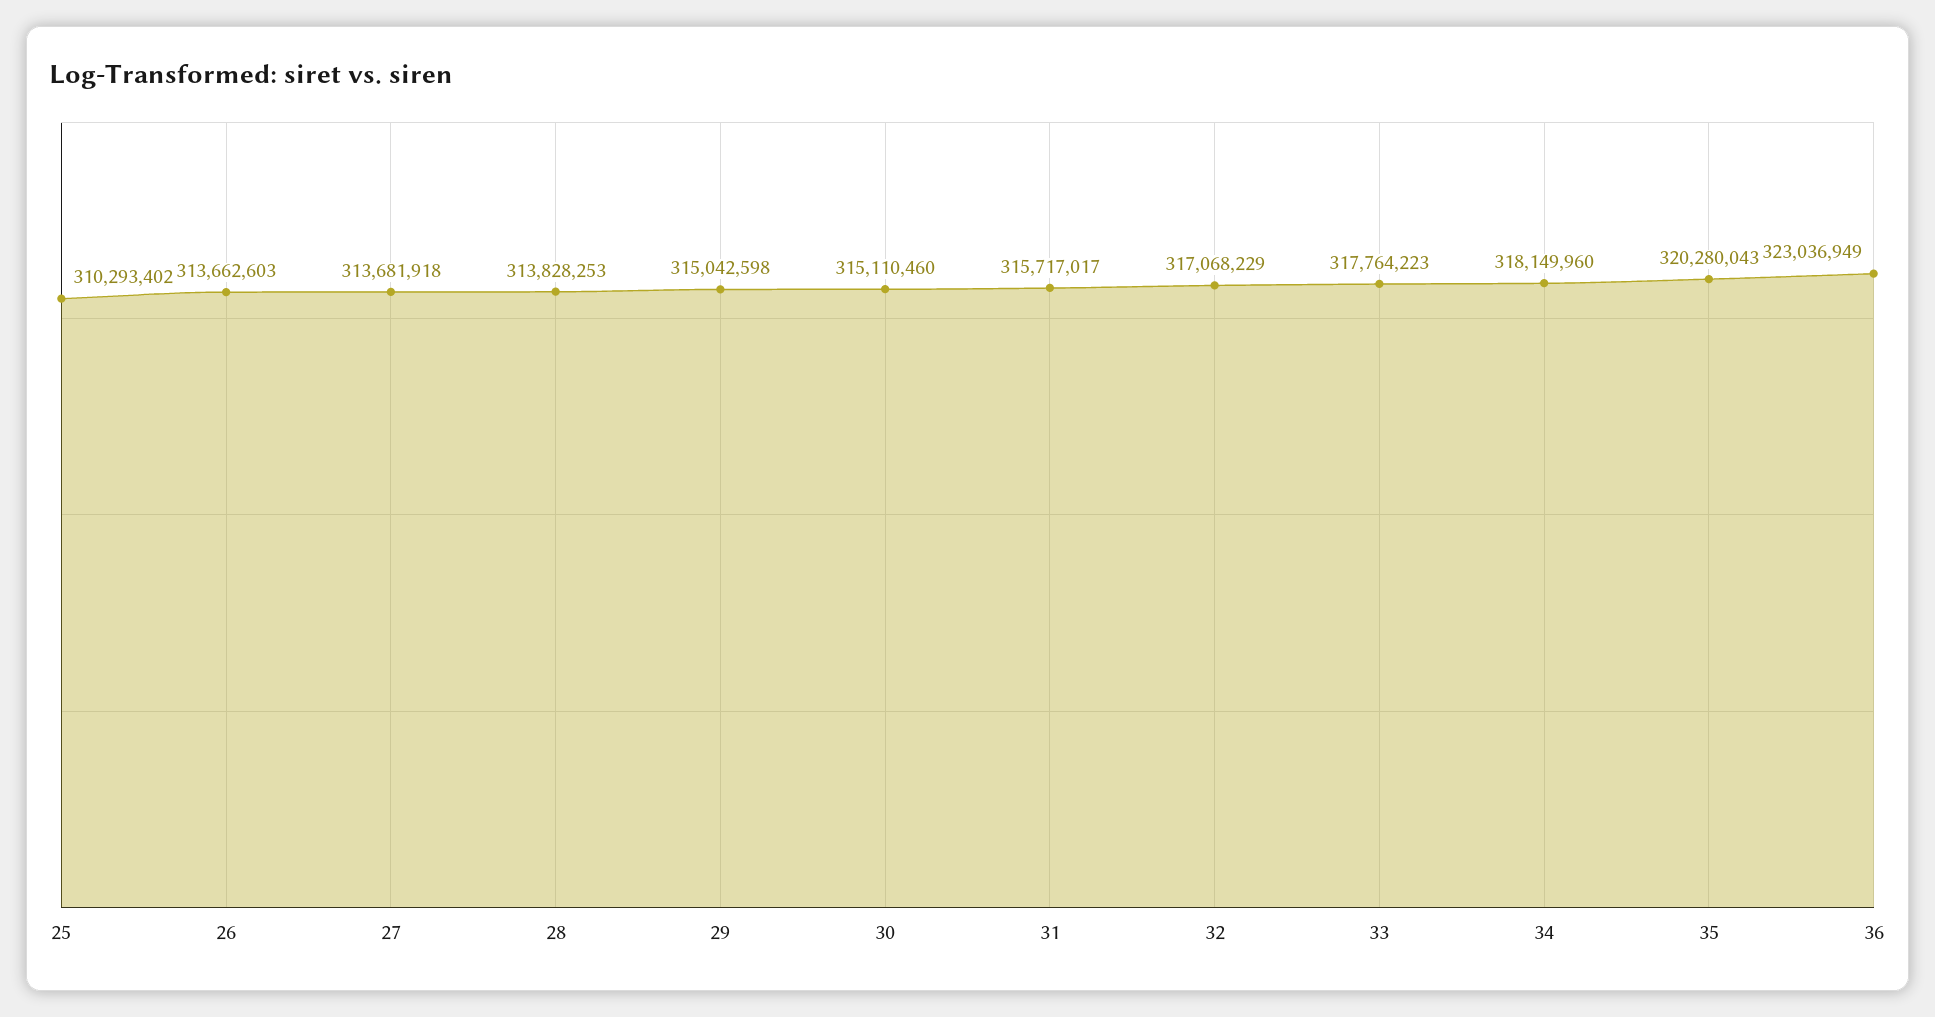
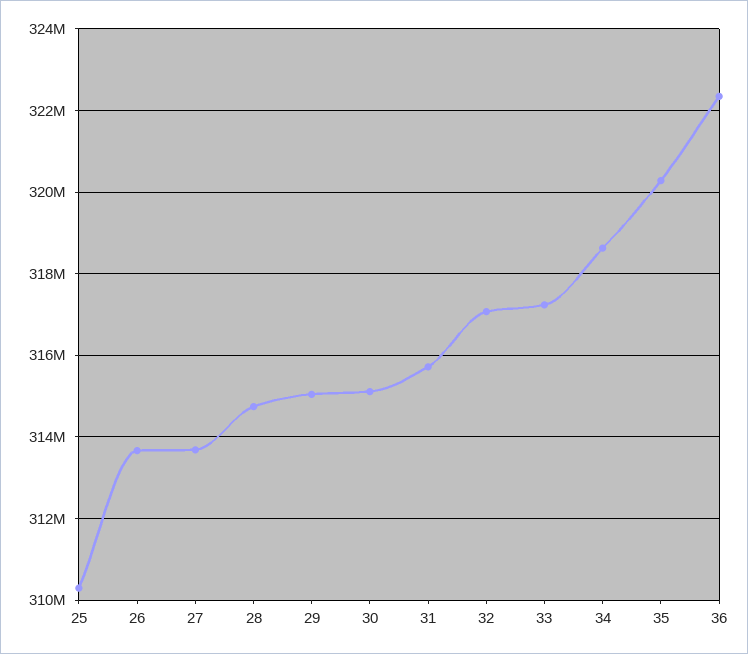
  {
    "25": 310293402,
    "26": 313662603,
    "27": 313681918,
-   "28": 313828253,
+   "28": 314800000,
    "29": 315042598,
    "30": 315110460,
    "31": 315717017,
    "32": 317068229,
-   "33": 317764223,
+   "33": 317200000,
-   "34": 318149960,
+   "34": 318600000,
    "35": 320280043,
-   "36": 323036949
+   "36": 322400000
  }

